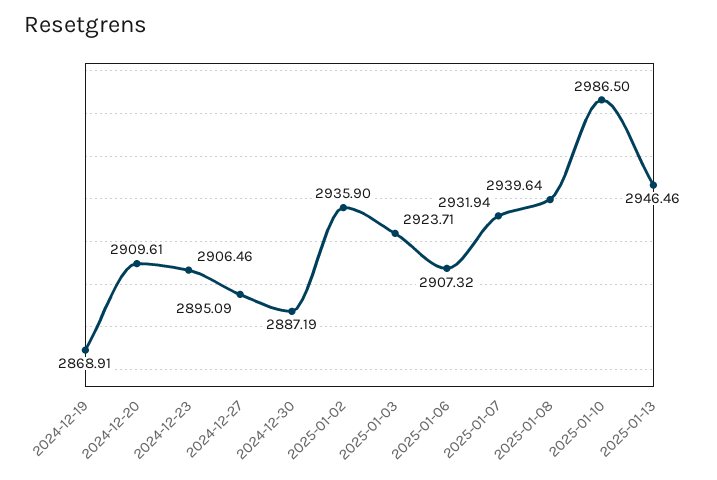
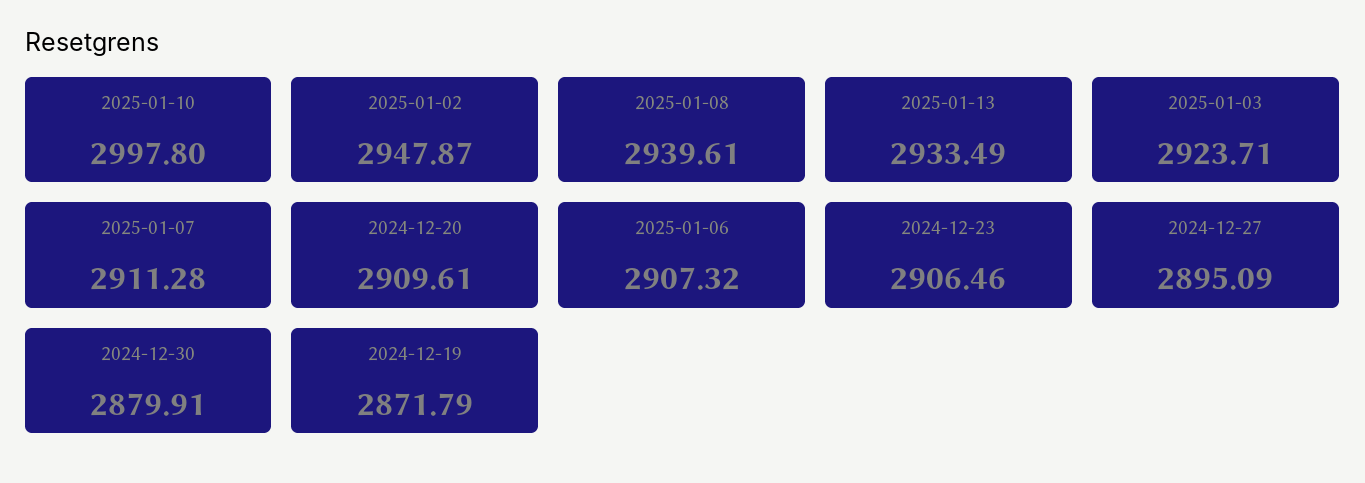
  {
-   "2024-12-19": 2868.91,
+   "2024-12-19": 2871.79,
    "2024-12-20": 2909.61,
    "2024-12-23": 2906.46,
    "2024-12-27": 2895.09,
-   "2024-12-30": 2887.19,
+   "2024-12-30": 2879.91,
-   "2025-01-02": 2935.9,
+   "2025-01-02": 2947.87,
    "2025-01-03": 2923.71,
    "2025-01-06": 2907.32,
-   "2025-01-07": 2931.94,
+   "2025-01-07": 2911.28,
-   "2025-01-08": 2939.64,
+   "2025-01-08": 2939.61,
-   "2025-01-10": 2986.5,
+   "2025-01-10": 2997.8,
-   "2025-01-13": 2946.46
+   "2025-01-13": 2933.49
  }

